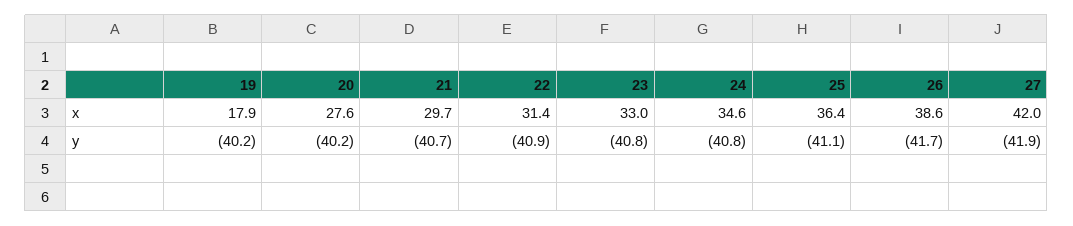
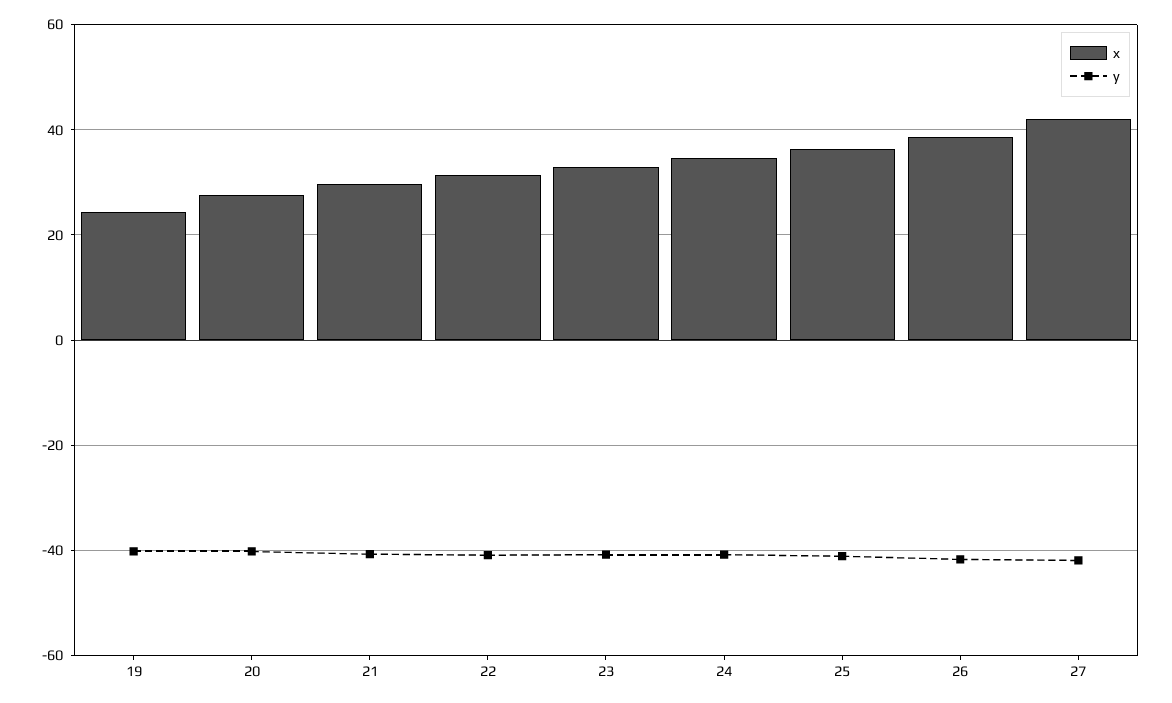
  {
    "x": {
-     "19": 17.9,
+     "19": 24,
      "20": 27.6,
      "21": 29.7,
      "22": 31.4,
      "23": 33,
      "24": 34.6,
      "25": 36.4,
      "26": 38.6,
      "27": 42
    },
    "y": {
      "19": -40.2,
      "20": -40.2,
      "21": -40.7,
      "22": -40.9,
      "23": -40.8,
      "24": -40.8,
      "25": -41.1,
      "26": -41.7,
      "27": -41.9
    }
  }

